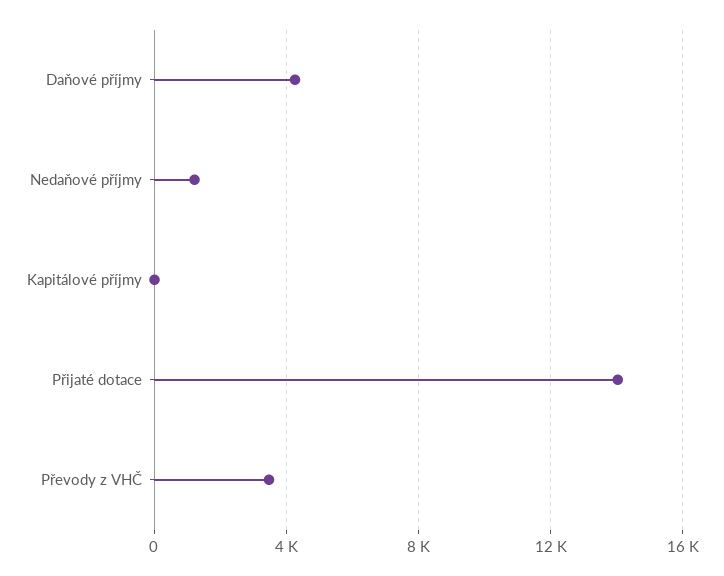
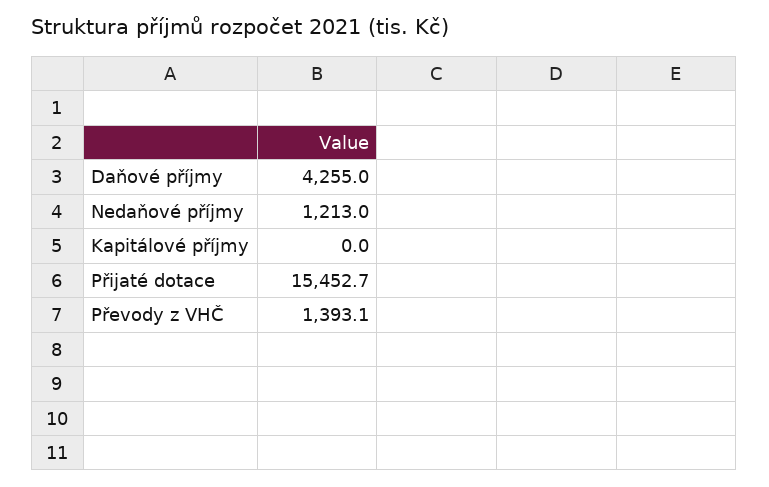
  {
    "Daňové příjmy": 4255,
    "Nedaňové příjmy": 1213,
    "Kapitálové příjmy": 0,
-   "Přijaté dotace": 14000,
+   "Přijaté dotace": 15452.7,
-   "Převody z VHČ": 3500
+   "Převody z VHČ": 1393.1
  }

